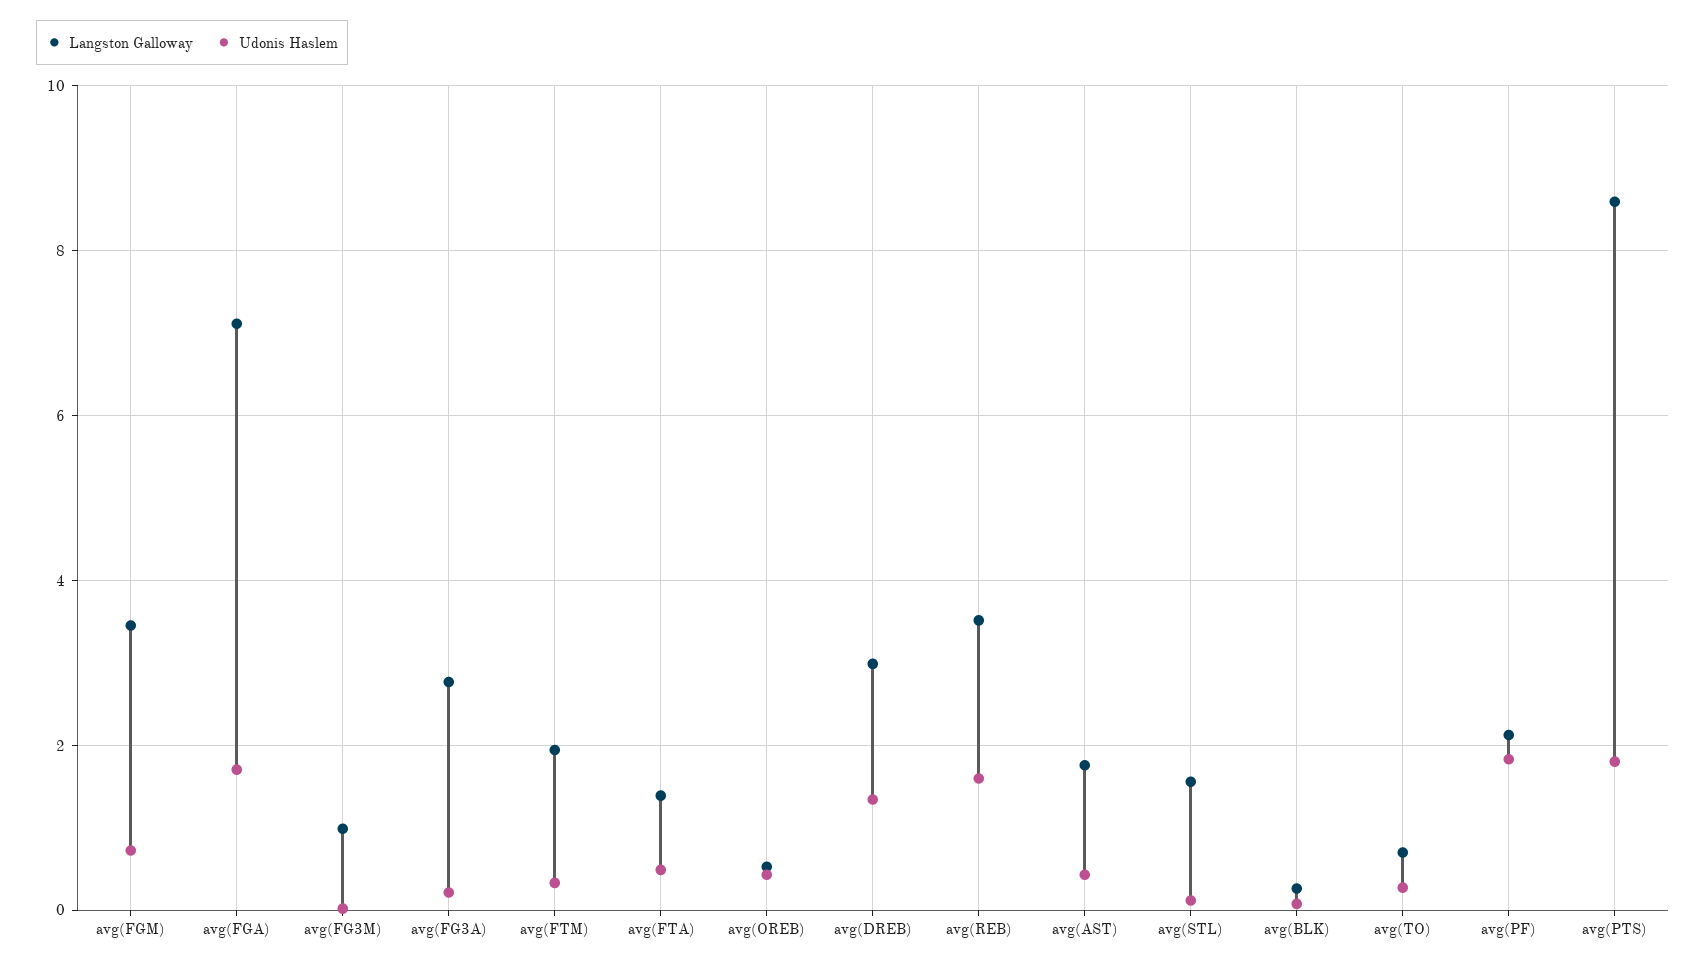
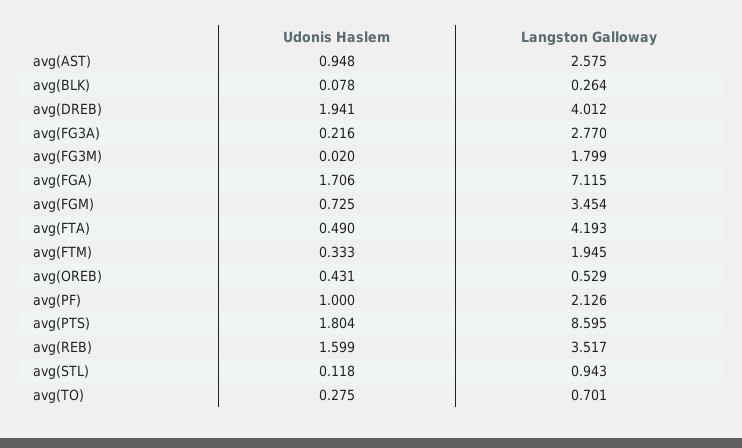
  {
    "Langston Galloway": {
      "avg(FGM)": 3.454,
      "avg(FGA)": 7.115,
-     "avg(FG3M)": 1,
+     "avg(FG3M)": 1.799,
      "avg(FG3A)": 2.77,
      "avg(FTM)": 1.945,
-     "avg(FTA)": 1.4,
+     "avg(FTA)": 4.193,
      "avg(OREB)": 0.529,
-     "avg(DREB)": 3,
+     "avg(DREB)": 4.012,
      "avg(REB)": 3.517,
-     "avg(AST)": 1.8,
+     "avg(AST)": 2.575,
-     "avg(STL)": 1.6,
+     "avg(STL)": 0.943,
      "avg(BLK)": 0.264,
      "avg(TO)": 0.701,
      "avg(PF)": 2.126,
      "avg(PTS)": 8.595
    },
    "Udonis Haslem": {
      "avg(FGM)": 0.725,
      "avg(FGA)": 1.706,
      "avg(FG3M)": 0.02,
      "avg(FG3A)": 0.216,
      "avg(FTM)": 0.333,
      "avg(FTA)": 0.49,
      "avg(OREB)": 0.431,
-     "avg(DREB)": 1.4,
+     "avg(DREB)": 1.941,
      "avg(REB)": 1.599,
-     "avg(AST)": 0.4,
+     "avg(AST)": 0.948,
      "avg(STL)": 0.118,
      "avg(BLK)": 0.078,
      "avg(TO)": 0.275,
-     "avg(PF)": 1.8,
+     "avg(PF)": 1,
      "avg(PTS)": 1.804
    }
  }

